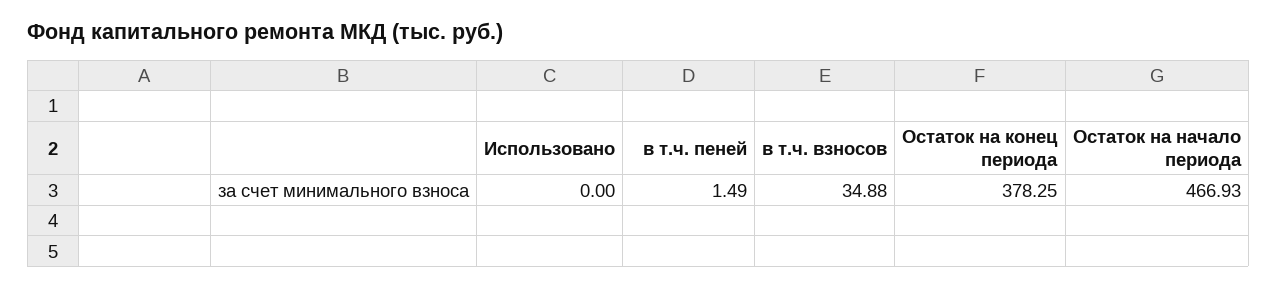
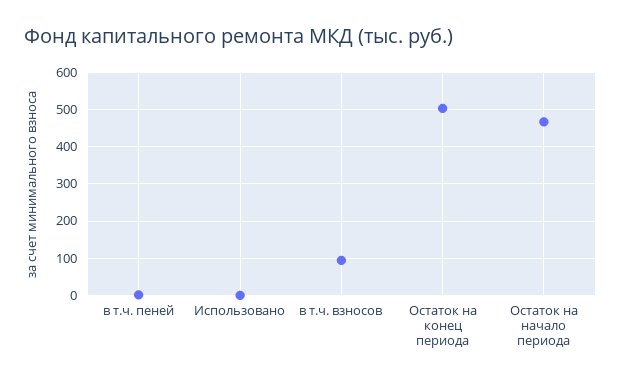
  {
    "Использовано": 0,
    "в т.ч. пеней": 1.49,
-   "в т.ч. взносов": 34.88,
+   "в т.ч. взносов": 100,
-   "Остаток на конец периода": 378.25,
+   "Остаток на конец периода": 500,
    "Остаток на начало периода": 466.93
  }

